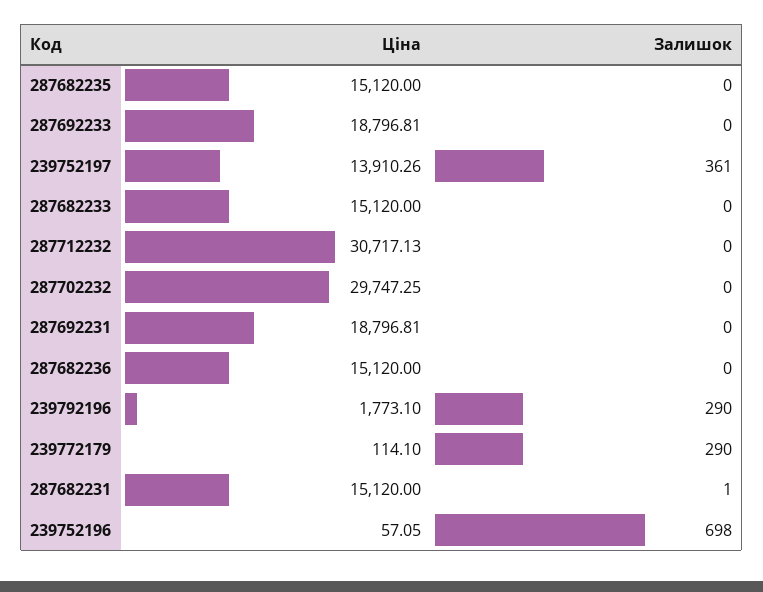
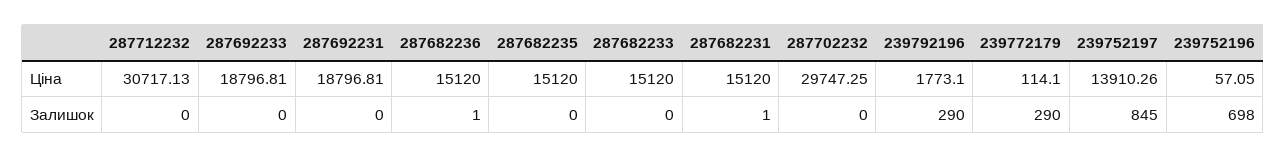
  {
    "Ціна": {
      "287682235": 15120,
      "287692233": 18796.81,
      "239752197": 13910.26,
      "287682233": 15120,
      "287712232": 30717.13,
      "287702232": 29747.25,
      "287692231": 18796.81,
      "287682236": 15120,
      "239792196": 1773.1,
      "239772179": 114.1,
      "287682231": 15120,
      "239752196": 57.05
    },
    "Залишок": {
      "287682235": 0,
      "287692233": 0,
-     "239752197": 361,
+     "239752197": 845,
      "287682233": 0,
      "287712232": 0,
      "287702232": 0,
      "287692231": 0,
-     "287682236": 0,
+     "287682236": 1,
      "239792196": 290,
      "239772179": 290,
      "287682231": 1,
      "239752196": 698
    }
  }

